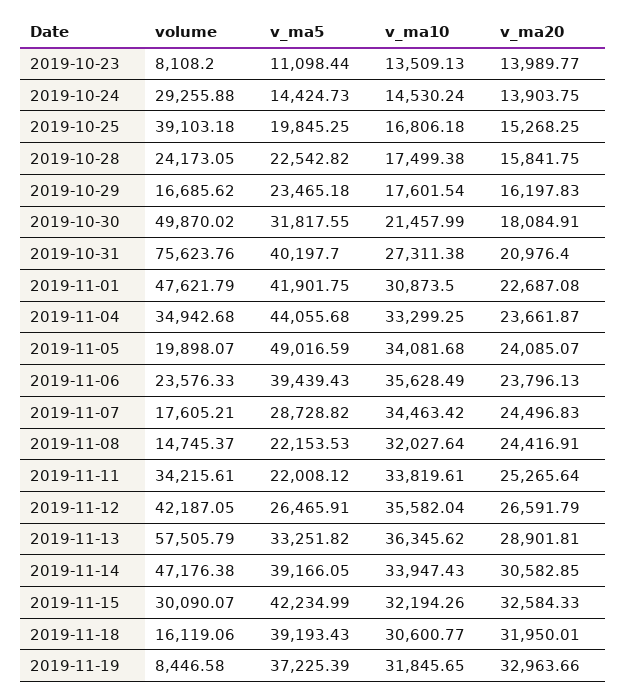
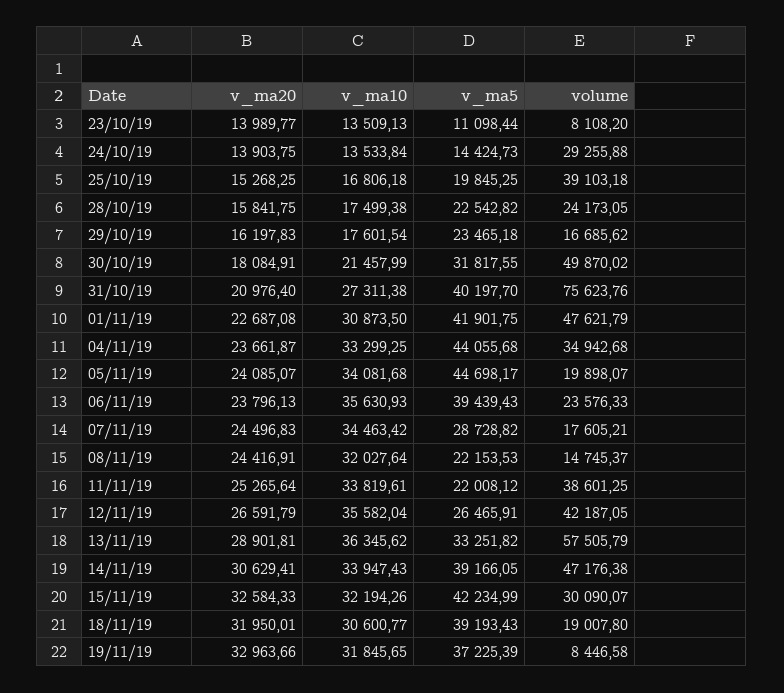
  {
    "volume": {
      "2019-10-23": 8108.2,
      "2019-10-24": 29255.88,
      "2019-10-25": 39103.18,
      "2019-10-28": 24173.05,
      "2019-10-29": 16685.62,
      "2019-10-30": 49870.02,
      "2019-10-31": 75623.76,
      "2019-11-01": 47621.79,
      "2019-11-04": 34942.68,
      "2019-11-05": 19898.07,
      "2019-11-06": 23576.33,
      "2019-11-07": 17605.21,
      "2019-11-08": 14745.37,
-     "2019-11-11": 34215.61,
+     "2019-11-11": 38601.25,
      "2019-11-12": 42187.05,
      "2019-11-13": 57505.79,
      "2019-11-14": 47176.38,
      "2019-11-15": 30090.07,
-     "2019-11-18": 16119.06,
+     "2019-11-18": 19007.8,
      "2019-11-19": 8446.58
    },
    "v_ma5": {
      "2019-10-23": 11098.44,
      "2019-10-24": 14424.73,
      "2019-10-25": 19845.25,
      "2019-10-28": 22542.82,
      "2019-10-29": 23465.18,
      "2019-10-30": 31817.55,
      "2019-10-31": 40197.7,
      "2019-11-01": 41901.75,
      "2019-11-04": 44055.68,
-     "2019-11-05": 49016.59,
+     "2019-11-05": 44698.17,
      "2019-11-06": 39439.43,
      "2019-11-07": 28728.82,
      "2019-11-08": 22153.53,
      "2019-11-11": 22008.12,
      "2019-11-12": 26465.91,
      "2019-11-13": 33251.82,
      "2019-11-14": 39166.05,
      "2019-11-15": 42234.99,
      "2019-11-18": 39193.43,
      "2019-11-19": 37225.39
    },
    "v_ma10": {
      "2019-10-23": 13509.13,
-     "2019-10-24": 14530.24,
+     "2019-10-24": 13533.84,
      "2019-10-25": 16806.18,
      "2019-10-28": 17499.38,
      "2019-10-29": 17601.54,
      "2019-10-30": 21457.99,
      "2019-10-31": 27311.38,
      "2019-11-01": 30873.5,
      "2019-11-04": 33299.25,
      "2019-11-05": 34081.68,
-     "2019-11-06": 35628.49,
+     "2019-11-06": 35630.93,
      "2019-11-07": 34463.42,
      "2019-11-08": 32027.64,
      "2019-11-11": 33819.61,
      "2019-11-12": 35582.04,
      "2019-11-13": 36345.62,
      "2019-11-14": 33947.43,
      "2019-11-15": 32194.26,
      "2019-11-18": 30600.77,
      "2019-11-19": 31845.65
    },
    "v_ma20": {
      "2019-10-23": 13989.77,
      "2019-10-24": 13903.75,
      "2019-10-25": 15268.25,
      "2019-10-28": 15841.75,
      "2019-10-29": 16197.83,
      "2019-10-30": 18084.91,
      "2019-10-31": 20976.4,
      "2019-11-01": 22687.08,
      "2019-11-04": 23661.87,
      "2019-11-05": 24085.07,
      "2019-11-06": 23796.13,
      "2019-11-07": 24496.83,
      "2019-11-08": 24416.91,
      "2019-11-11": 25265.64,
      "2019-11-12": 26591.79,
      "2019-11-13": 28901.81,
-     "2019-11-14": 30582.85,
+     "2019-11-14": 30629.41,
      "2019-11-15": 32584.33,
      "2019-11-18": 31950.01,
      "2019-11-19": 32963.66
    }
  }

